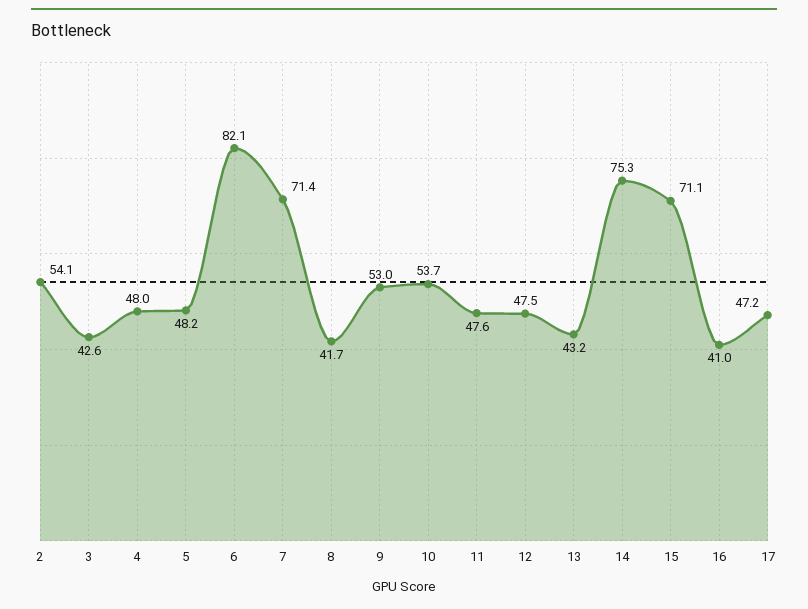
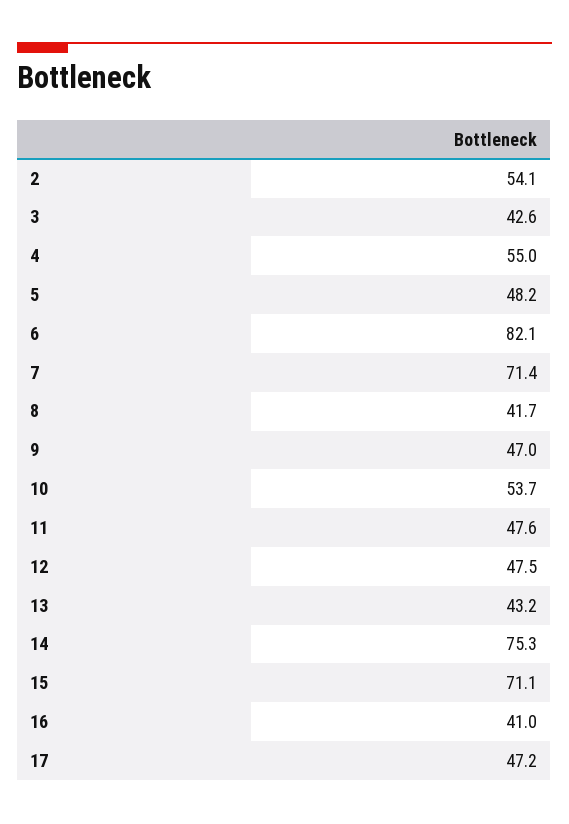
  {
    "2": 54.1,
    "3": 42.6,
-   "4": 48,
+   "4": 55,
    "5": 48.2,
    "6": 82.1,
    "7": 71.4,
    "8": 41.7,
-   "9": 53,
+   "9": 47,
    "10": 53.7,
    "11": 47.6,
    "12": 47.5,
    "13": 43.2,
    "14": 75.3,
    "15": 71.1,
    "16": 41,
    "17": 47.2
  }

